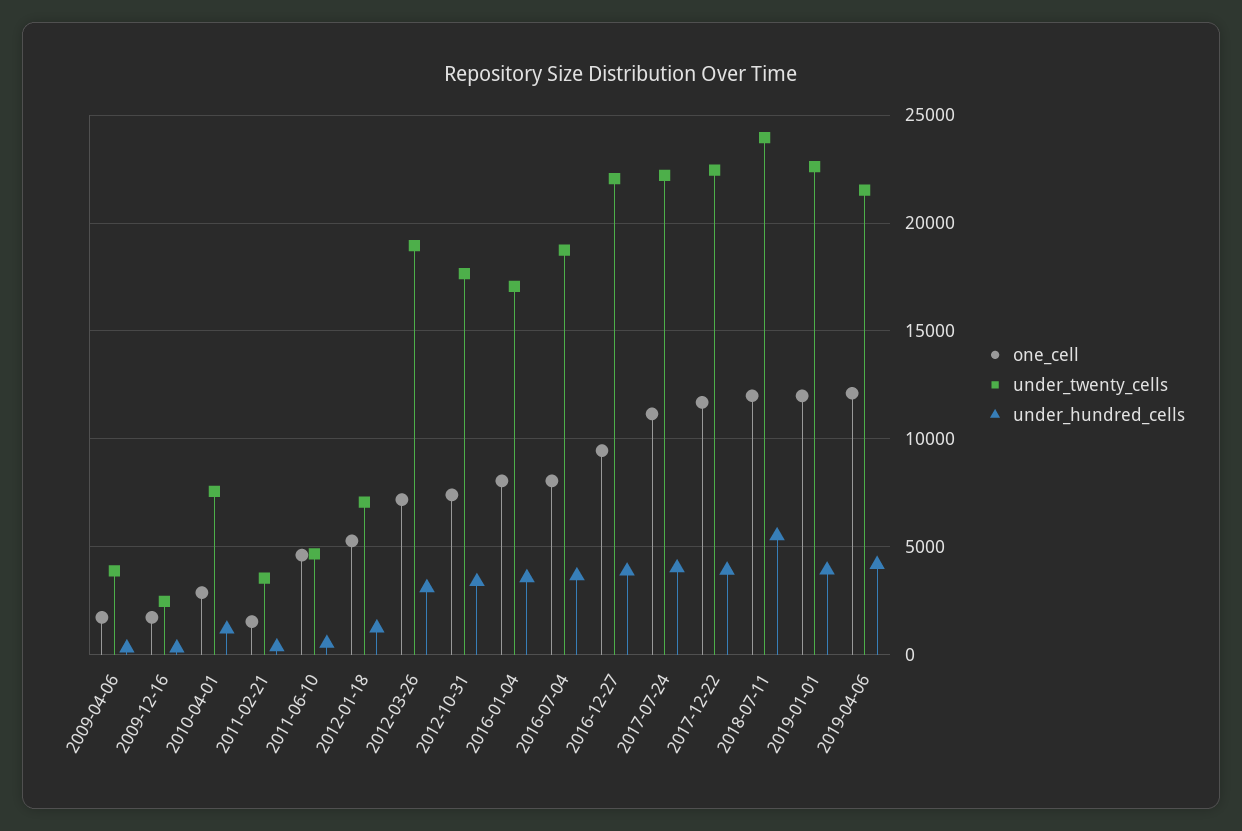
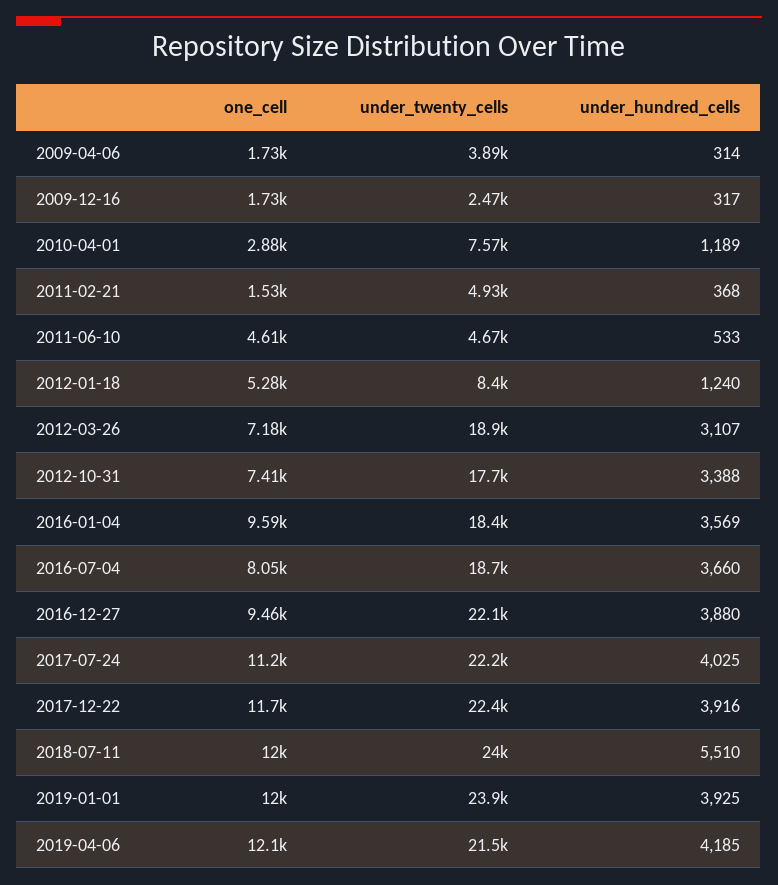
  {
    "one_cell": {
      "2009-04-06": 1730,
      "2009-12-16": 1730,
      "2010-04-01": 2880,
      "2011-02-21": 1530,
      "2011-06-10": 4610,
      "2012-01-18": 5280,
      "2012-03-26": 7180,
      "2012-10-31": 7410,
-     "2016-01-04": 8000,
+     "2016-01-04": 9590,
      "2016-07-04": 8050,
      "2016-12-27": 9460,
      "2017-07-24": 11200,
      "2017-12-22": 11700,
      "2018-07-11": 12000,
      "2019-01-01": 12000,
      "2019-04-06": 12100
    },
    "under_twenty_cells": {
      "2009-04-06": 3890,
      "2009-12-16": 2470,
      "2010-04-01": 7570,
-     "2011-02-21": 3500,
+     "2011-02-21": 4930,
      "2011-06-10": 4670,
-     "2012-01-18": 7000,
+     "2012-01-18": 8400,
      "2012-03-26": 18900,
      "2012-10-31": 17700,
-     "2016-01-04": 17000,
+     "2016-01-04": 18400,
      "2016-07-04": 18700,
      "2016-12-27": 22100,
      "2017-07-24": 22200,
      "2017-12-22": 22400,
      "2018-07-11": 24000,
-     "2019-01-01": 22500,
+     "2019-01-01": 23900,
      "2019-04-06": 21500
    },
    "under_hundred_cells": {
      "2009-04-06": 314,
      "2009-12-16": 317,
      "2010-04-01": 1189,
      "2011-02-21": 368,
      "2011-06-10": 533,
      "2012-01-18": 1240,
      "2012-03-26": 3107,
      "2012-10-31": 3388,
      "2016-01-04": 3569,
      "2016-07-04": 3660,
      "2016-12-27": 3880,
      "2017-07-24": 4025,
      "2017-12-22": 3916,
      "2018-07-11": 5510,
      "2019-01-01": 3925,
      "2019-04-06": 4185
    }
  }

